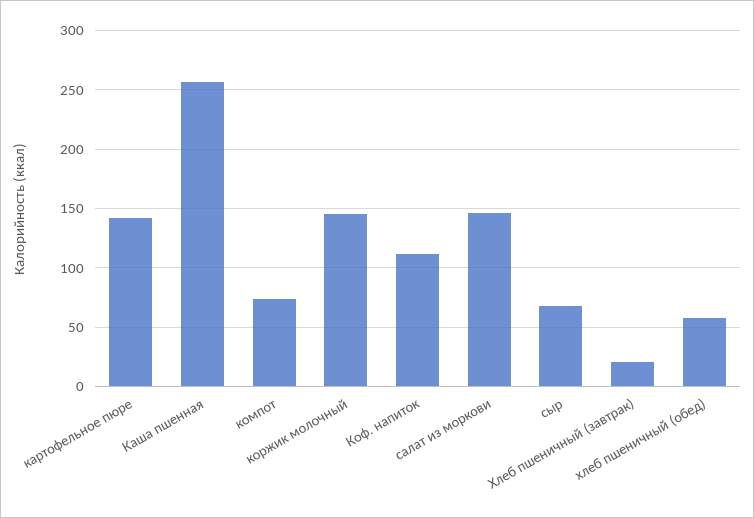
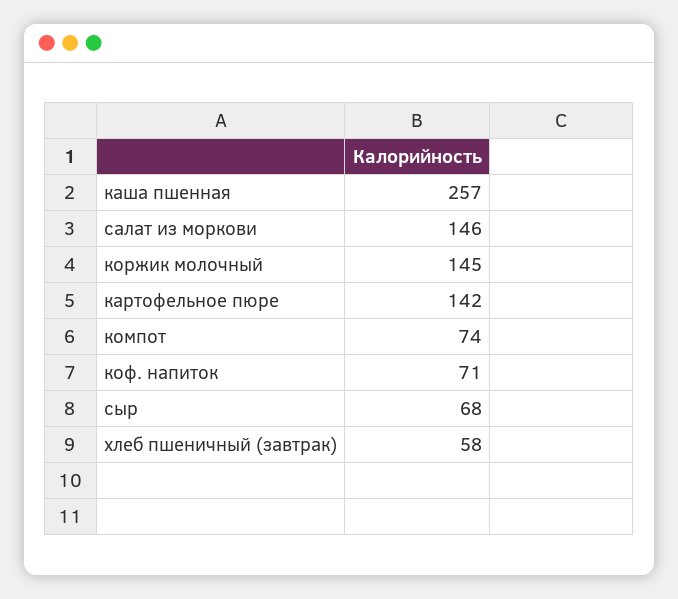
  {
    "картофельное пюре": 142,
    "Каша пшенная": 257,
    "компот": 74,
    "коржик молочный": 145,
-   "Коф. напиток": 110,
+   "Коф. напиток": 71,
    "салат из моркови": 146,
    "сыр": 68,
-   "Хлеб пшеничный (завтрак)": 20,
+   "Хлеб пшеничный (завтрак)": 58
-   "хлеб пшеничный (обед)": 60
  }

